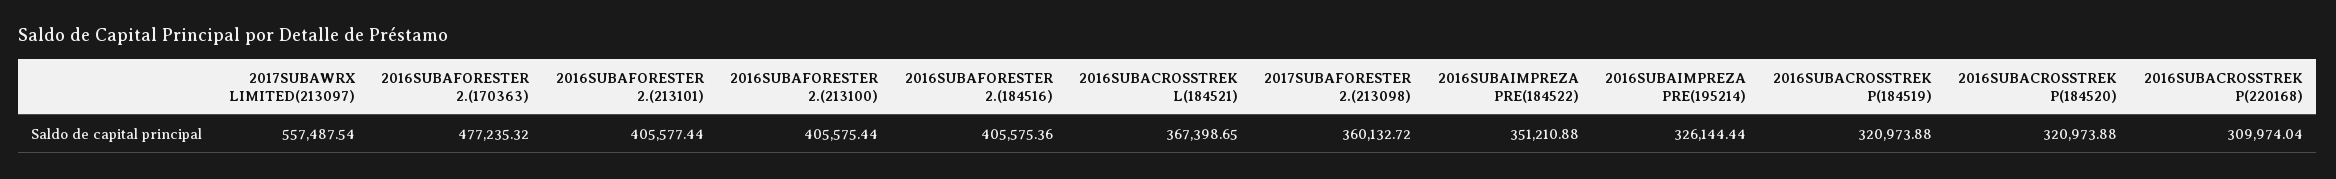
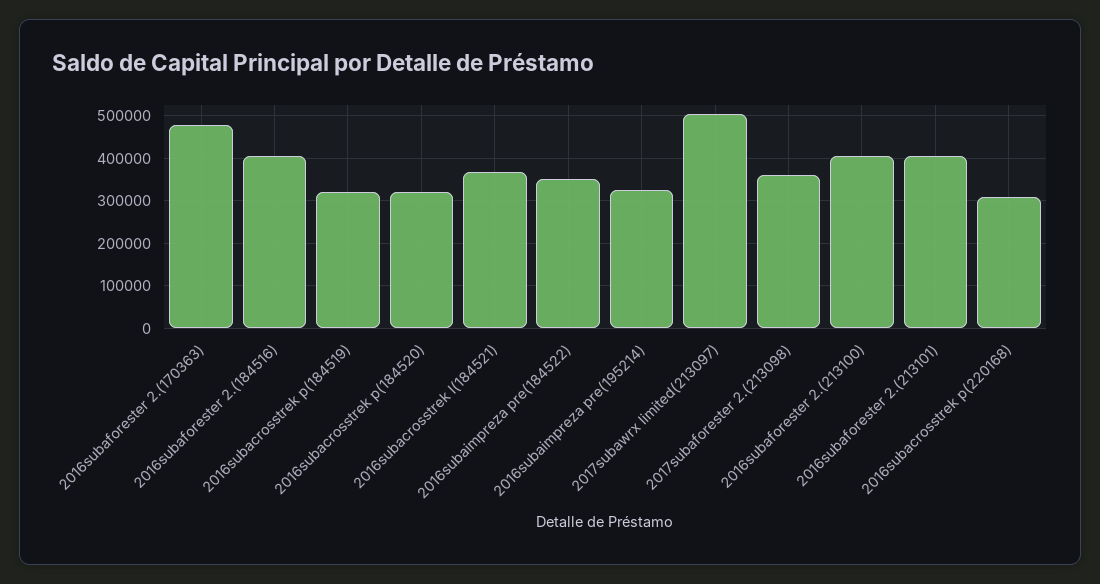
  {
-   "2017SUBAWRX LIMITED(213097)": 557487.54,
+   "2017SUBAWRX LIMITED(213097)": 500000,
    "2016SUBAFORESTER 2.(170363)": 477235.32,
    "2016SUBAFORESTER 2.(213101)": 405577.44,
    "2016SUBAFORESTER 2.(213100)": 405575.44,
    "2016SUBAFORESTER 2.(184516)": 405575.36,
    "2016SUBACROSSTREK L(184521)": 367398.65,
    "2017SUBAFORESTER 2.(213098)": 360132.72,
    "2016SUBAIMPREZA PRE(184522)": 351210.88,
    "2016SUBAIMPREZA PRE(195214)": 326144.44,
    "2016SUBACROSSTREK P(184519)": 320973.88,
    "2016SUBACROSSTREK P(184520)": 320973.88,
    "2016SUBACROSSTREK P(220168)": 309974.04
  }

